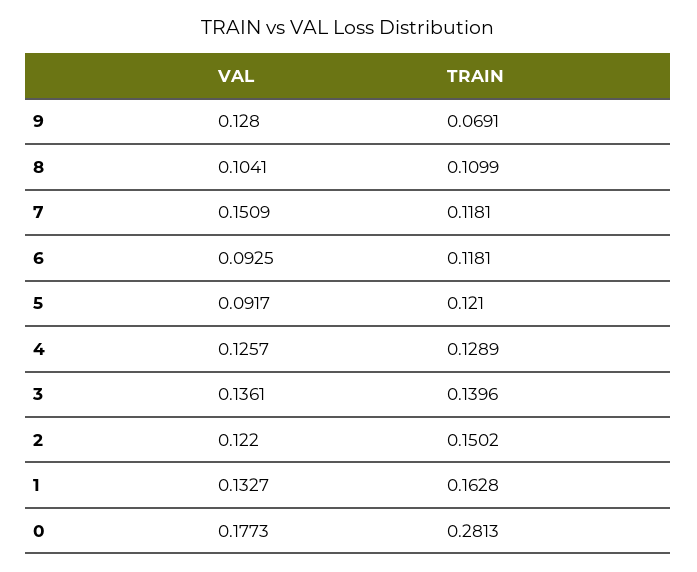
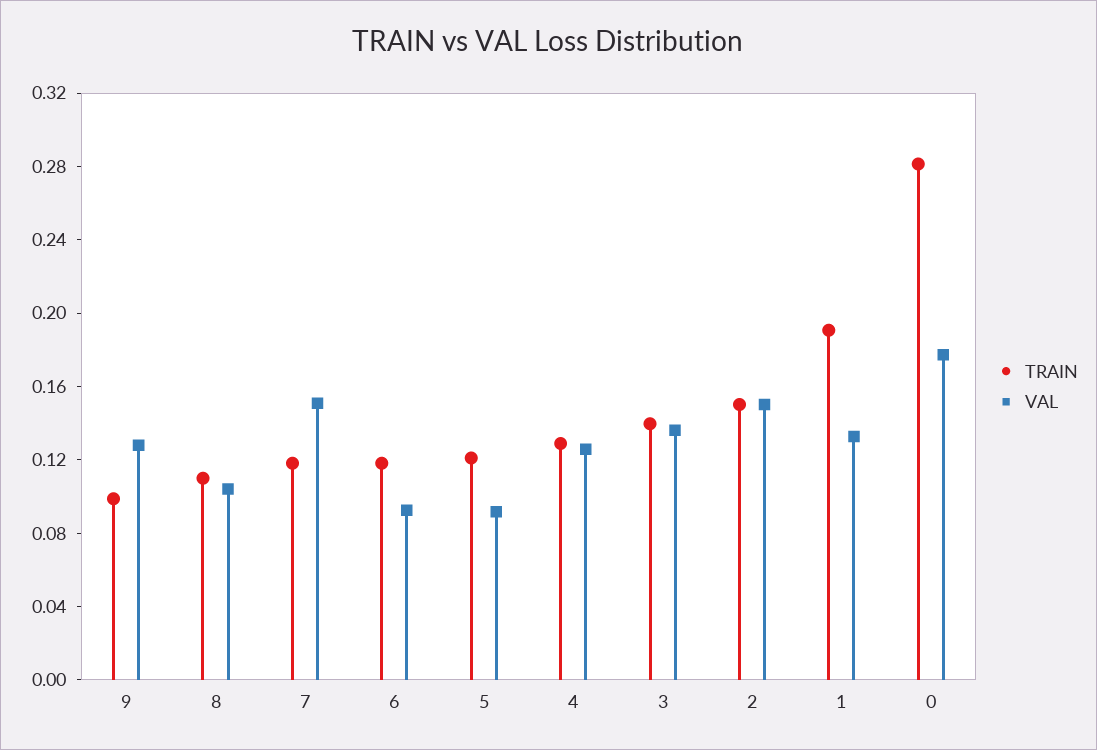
  {
    "VAL": {
      "9": 0.128,
      "8": 0.1041,
      "7": 0.1509,
      "6": 0.0925,
      "5": 0.0917,
      "4": 0.1257,
      "3": 0.1361,
-     "2": 0.122,
+     "2": 0.15,
      "1": 0.1327,
      "0": 0.1773
    },
    "TRAIN": {
-     "9": 0.0691,
+     "9": 0.1,
      "8": 0.1099,
      "7": 0.1181,
      "6": 0.1181,
      "5": 0.121,
      "4": 0.1289,
      "3": 0.1396,
      "2": 0.1502,
-     "1": 0.1628,
+     "1": 0.19,
      "0": 0.2813
    }
  }

